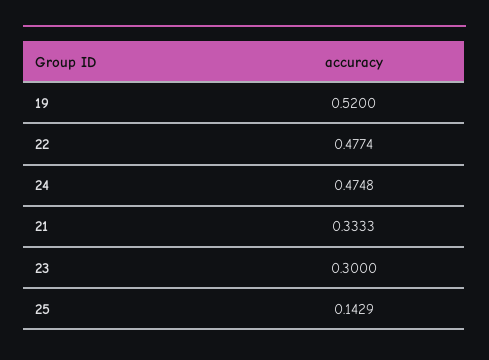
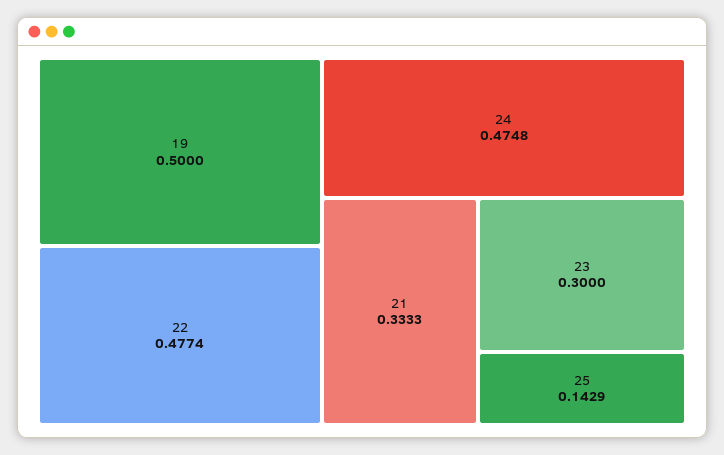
  {
-   "19": 0.52,
+   "19": 0.5,
    "22": 0.4774,
    "24": 0.4748,
    "21": 0.3333,
    "23": 0.3,
    "25": 0.1429
  }

